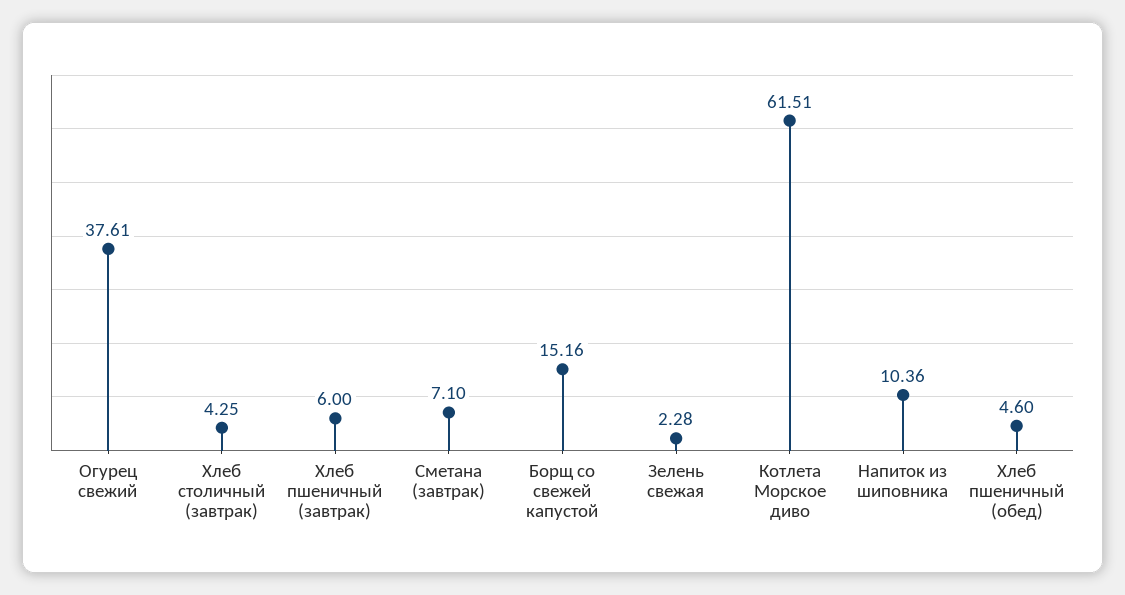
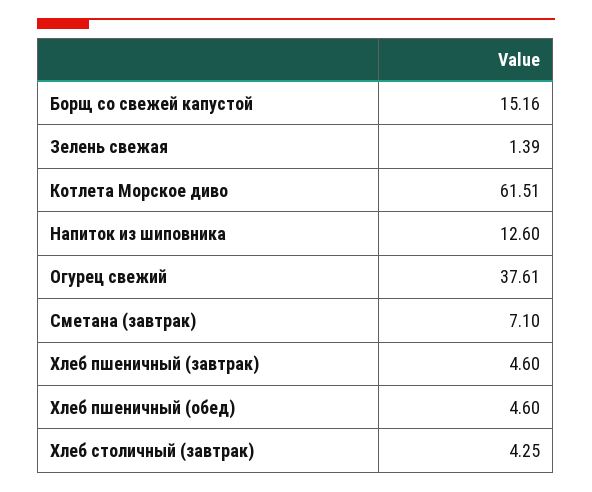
  {
    "Огурец свежий": 37.61,
    "Хлеб столичный (завтрак)": 4.25,
-   "Хлеб пшеничный (завтрак)": 6,
+   "Хлеб пшеничный (завтрак)": 4.6,
    "Сметана (завтрак)": 7.1,
    "Борщ со свежей капустой": 15.16,
-   "Зелень свежая": 2.28,
+   "Зелень свежая": 1.39,
    "Котлета Морское диво": 61.51,
-   "Напиток из шиповника": 10.36,
+   "Напиток из шиповника": 12.6,
    "Хлеб пшеничный (обед)": 4.6
  }

